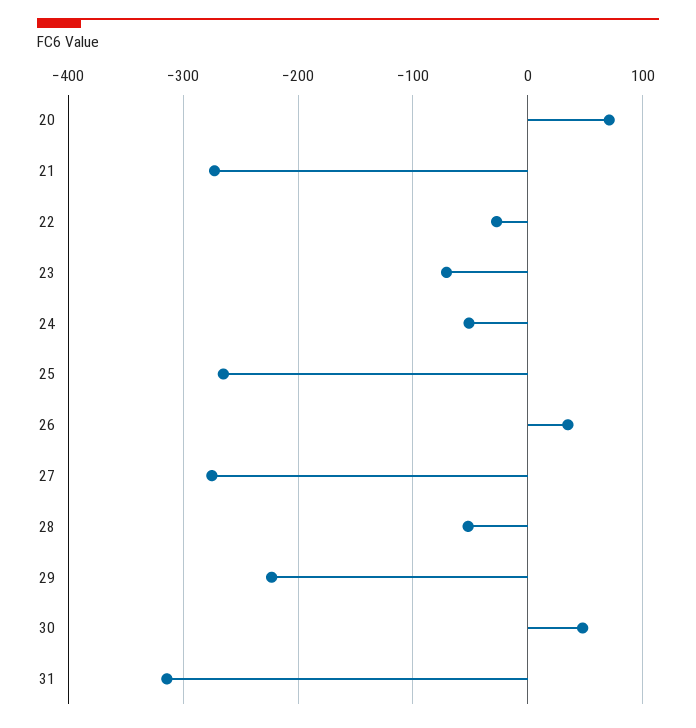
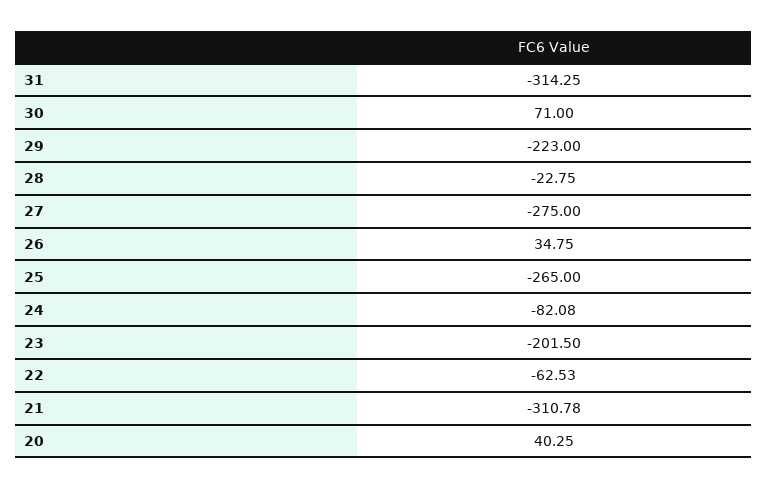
  {
-   "20": 70,
+   "20": 40.25,
-   "21": -270,
+   "21": -310.78,
-   "22": -30,
+   "22": -62.53,
-   "23": -70,
+   "23": -201.5,
-   "24": -50,
+   "24": -82.08,
    "25": -265,
    "26": 34.75,
    "27": -275,
-   "28": -50,
+   "28": -22.75,
    "29": -223,
-   "30": 50,
+   "30": 71,
    "31": -314.25
  }

